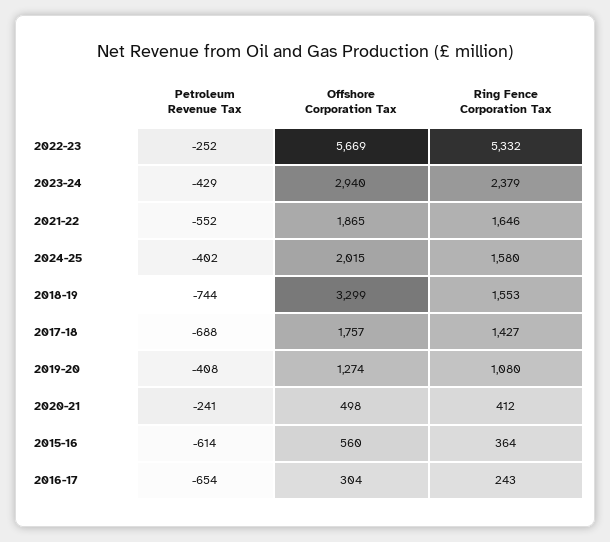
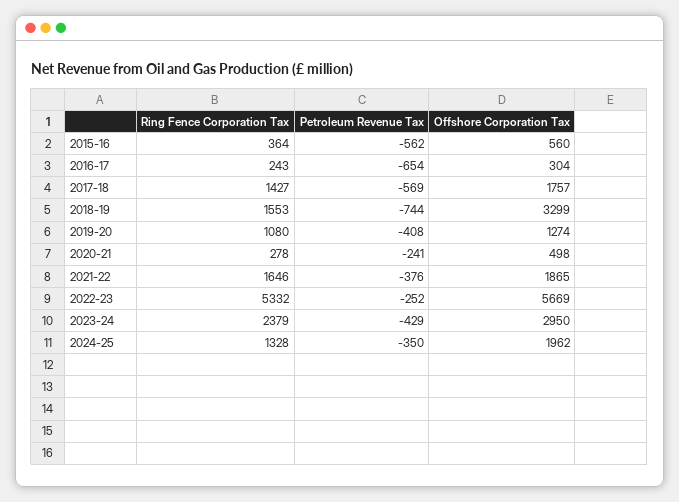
  {
    "Petroleum Revenue Tax": {
      "2022-23": -252,
      "2023-24": -429,
-     "2021-22": -552,
+     "2021-22": -376,
-     "2024-25": -402,
+     "2024-25": -350,
      "2018-19": -744,
-     "2017-18": -688,
+     "2017-18": -569,
      "2019-20": -408,
      "2020-21": -241,
-     "2015-16": -614,
+     "2015-16": -562,
      "2016-17": -654
    },
    "Offshore Corporation Tax": {
      "2022-23": 5669,
-     "2023-24": 2940,
+     "2023-24": 2950,
      "2021-22": 1865,
-     "2024-25": 2015,
+     "2024-25": 1962,
      "2018-19": 3299,
      "2017-18": 1757,
      "2019-20": 1274,
      "2020-21": 498,
      "2015-16": 560,
      "2016-17": 304
    },
    "Ring Fence Corporation Tax": {
      "2022-23": 5332,
      "2023-24": 2379,
      "2021-22": 1646,
-     "2024-25": 1580,
+     "2024-25": 1328,
      "2018-19": 1553,
      "2017-18": 1427,
      "2019-20": 1080,
-     "2020-21": 412,
+     "2020-21": 278,
      "2015-16": 364,
      "2016-17": 243
    }
  }

